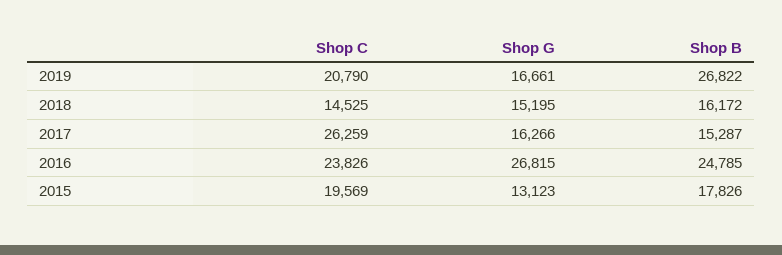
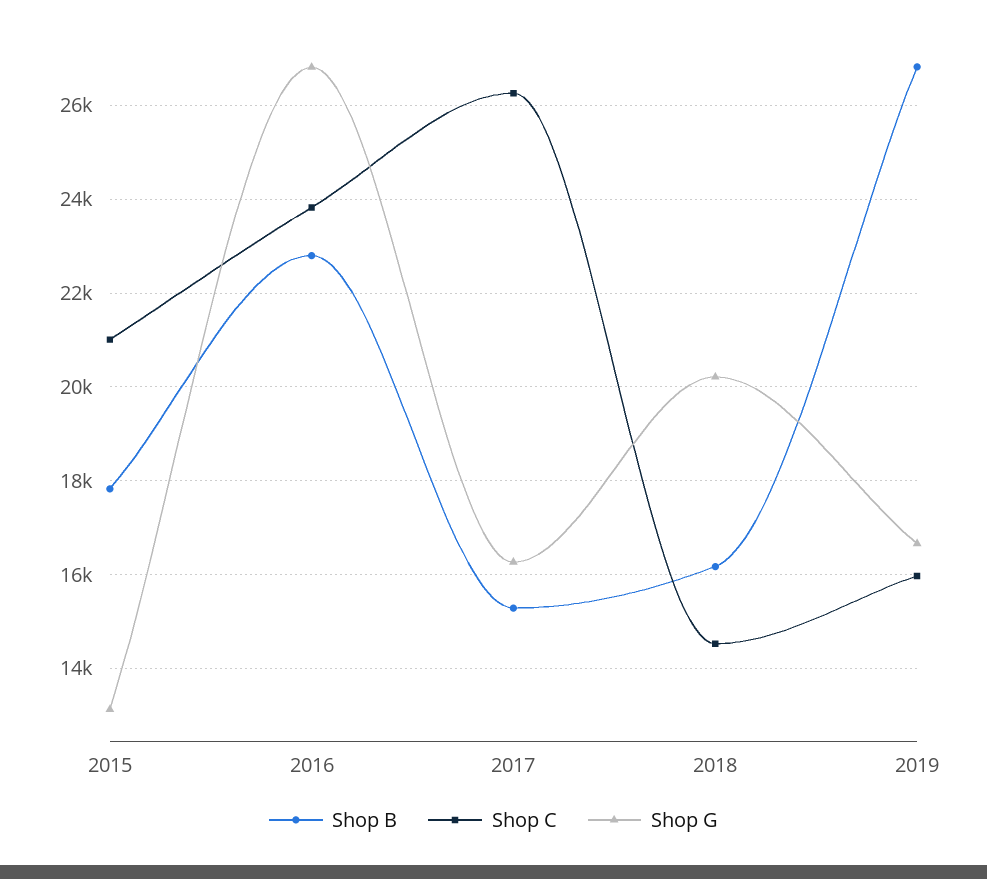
  {
    "Shop C": {
-     "2019": 20790,
+     "2019": 16000,
      "2018": 14525,
      "2017": 26259,
      "2016": 23826,
-     "2015": 19569
+     "2015": 21000
    },
    "Shop G": {
      "2019": 16661,
-     "2018": 15195,
+     "2018": 20200,
      "2017": 16266,
      "2016": 26815,
      "2015": 13123
    },
    "Shop B": {
      "2019": 26822,
      "2018": 16172,
      "2017": 15287,
-     "2016": 24785,
+     "2016": 22800,
      "2015": 17826
    }
  }

